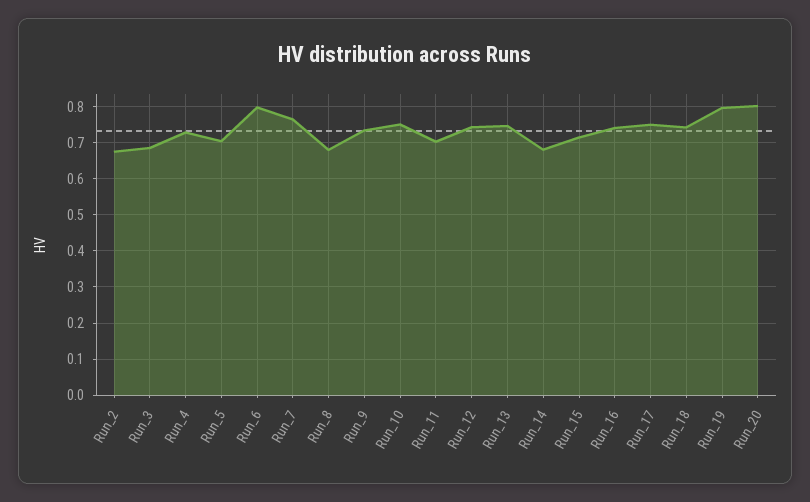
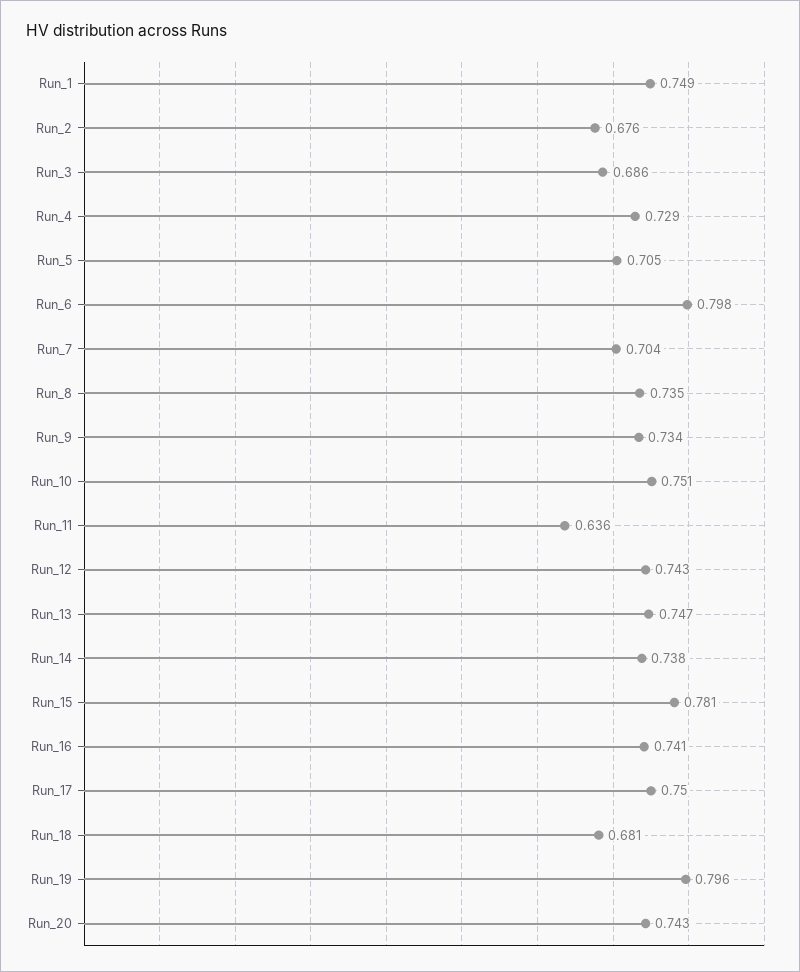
  {
    "Run_2": 0.676,
    "Run_3": 0.686,
    "Run_4": 0.729,
    "Run_5": 0.705,
    "Run_6": 0.798,
-   "Run_7": 0.76,
+   "Run_7": 0.704,
-   "Run_8": 0.68,
+   "Run_8": 0.735,
    "Run_9": 0.734,
    "Run_10": 0.751,
-   "Run_11": 0.7,
+   "Run_11": 0.636,
    "Run_12": 0.743,
    "Run_13": 0.747,
-   "Run_14": 0.68,
+   "Run_14": 0.738,
-   "Run_15": 0.72,
+   "Run_15": 0.781,
    "Run_16": 0.741,
    "Run_17": 0.75,
-   "Run_18": 0.74,
+   "Run_18": 0.681,
    "Run_19": 0.796,
-   "Run_20": 0.8
+   "Run_20": 0.743,
+   "Run_1": 0.749
  }

